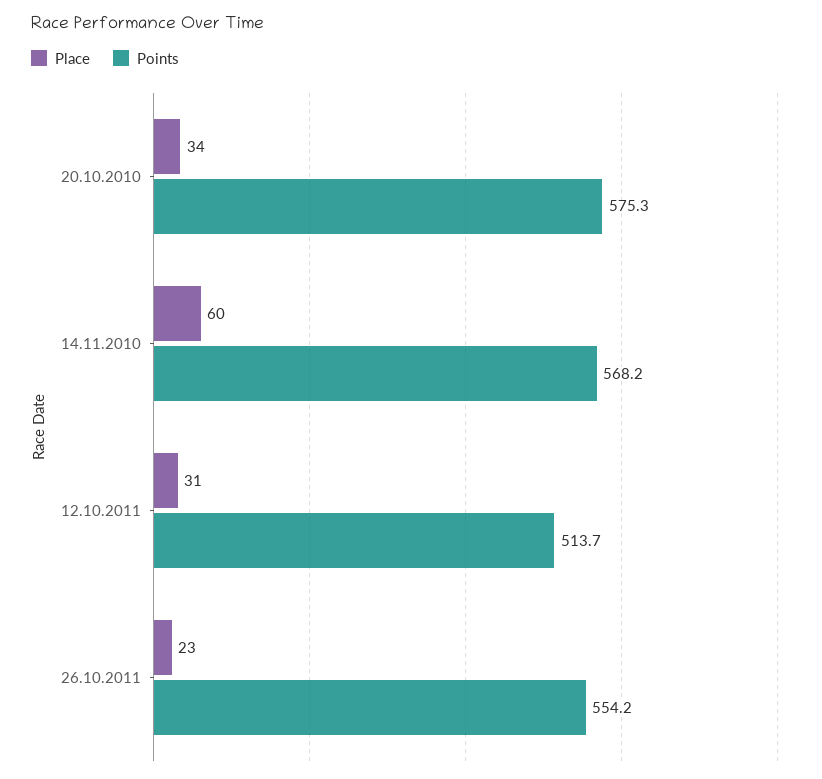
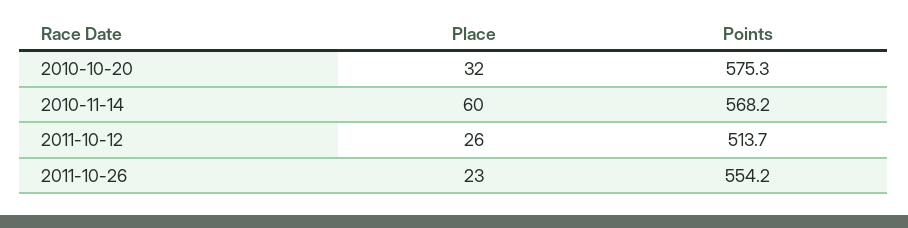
  {
    "Place": {
-     "20.10.2010": 34,
+     "20.10.2010": 32,
      "14.11.2010": 60,
-     "12.10.2011": 31,
+     "12.10.2011": 26,
      "26.10.2011": 23
    },
    "Points": {
      "20.10.2010": 575.3,
      "14.11.2010": 568.2,
      "12.10.2011": 513.7,
      "26.10.2011": 554.2
    }
  }

